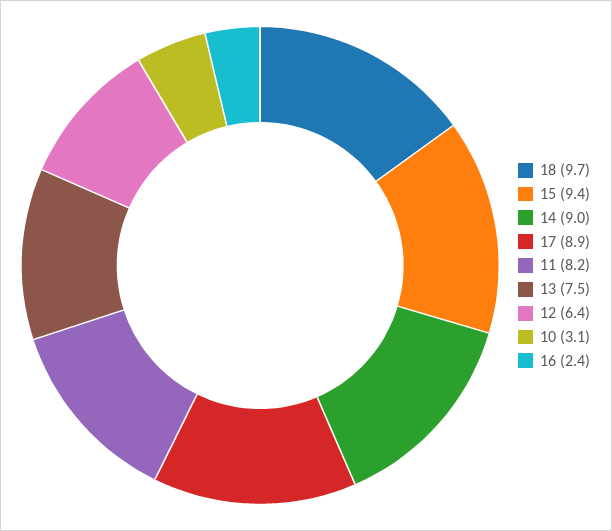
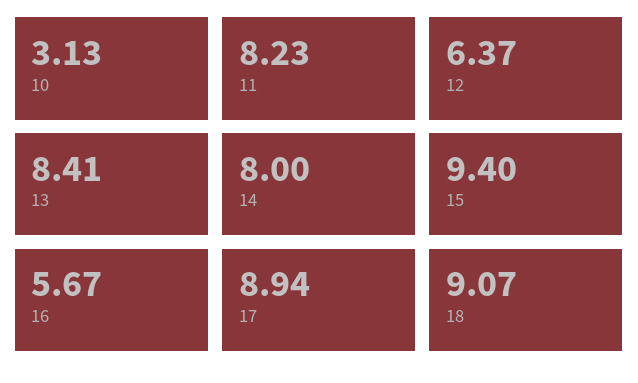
  {
-   "18": 9.7,
+   "18": 9.07,
    "15": 9.4,
-   "14": 9,
+   "14": 8,
    "17": 8.94,
    "11": 8.23,
-   "13": 7.5,
+   "13": 8.41,
    "12": 6.37,
    "10": 3.13,
-   "16": 2.4
+   "16": 5.67
  }

